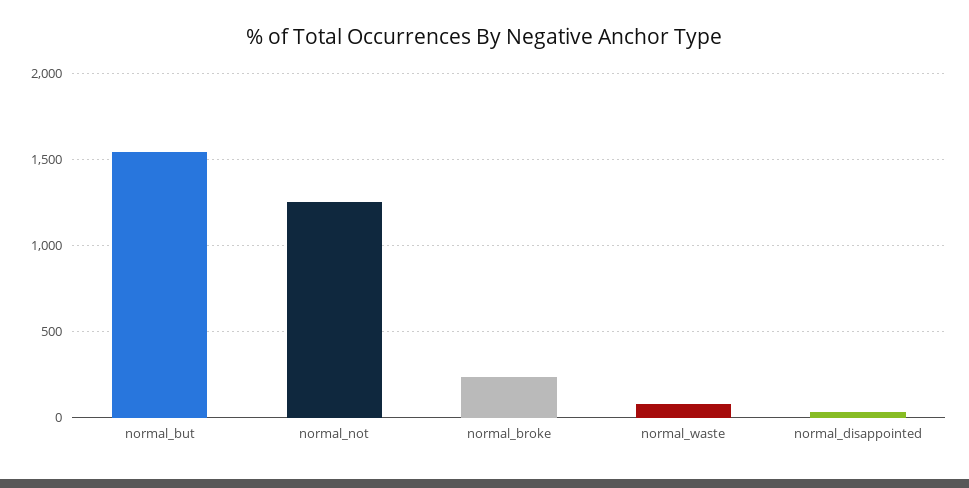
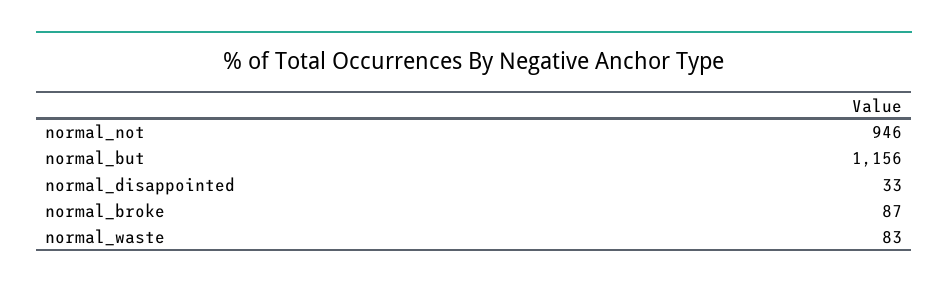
  {
-   "normal_but": 1550,
+   "normal_but": 1156,
-   "normal_not": 1250,
+   "normal_not": 946,
-   "normal_broke": 250,
+   "normal_broke": 87,
    "normal_waste": 83,
    "normal_disappointed": 33
  }

